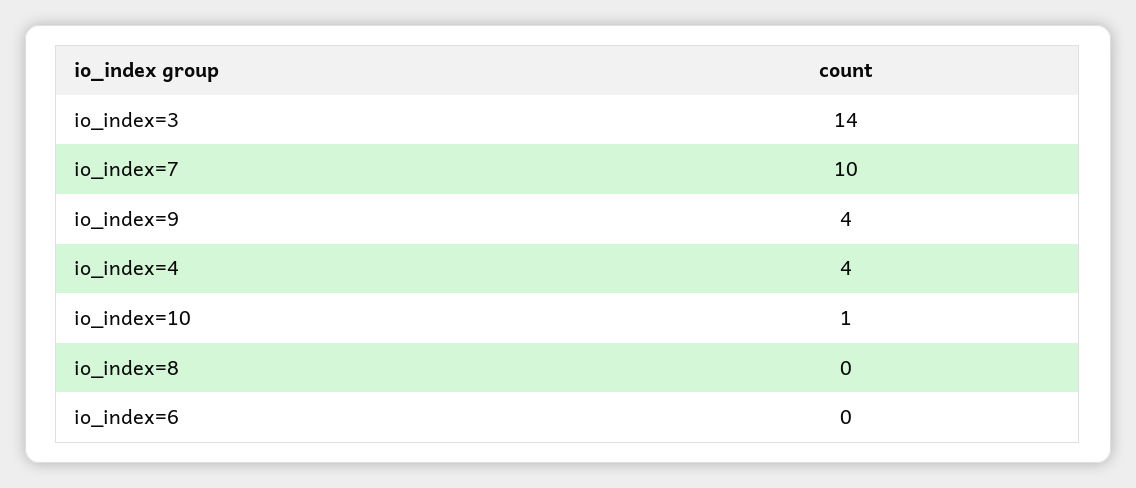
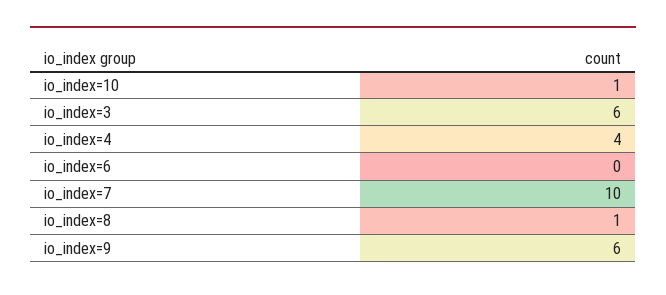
  {
-   "io_index=3": 14,
+   "io_index=3": 6,
    "io_index=7": 10,
-   "io_index=9": 4,
+   "io_index=9": 6,
    "io_index=4": 4,
    "io_index=10": 1,
-   "io_index=8": 0,
+   "io_index=8": 1,
    "io_index=6": 0
  }

